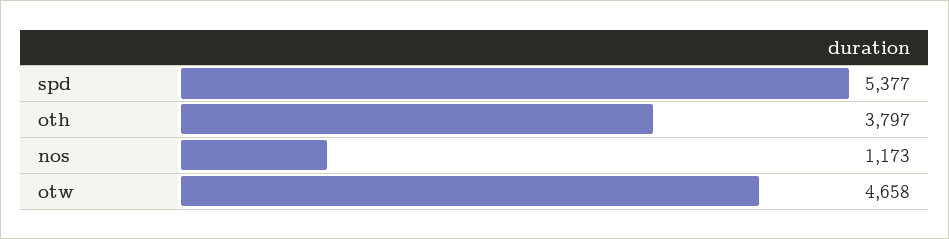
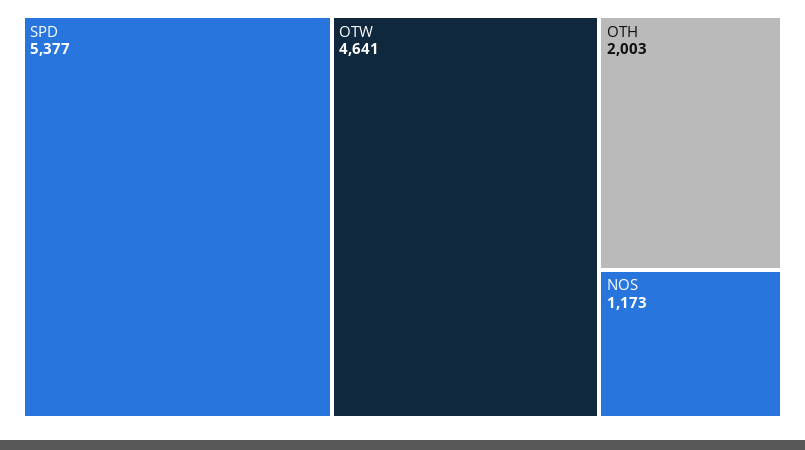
  {
    "spd": 5377,
-   "oth": 3797,
+   "oth": 2003,
    "nos": 1173,
-   "otw": 4658
+   "otw": 4641
  }

